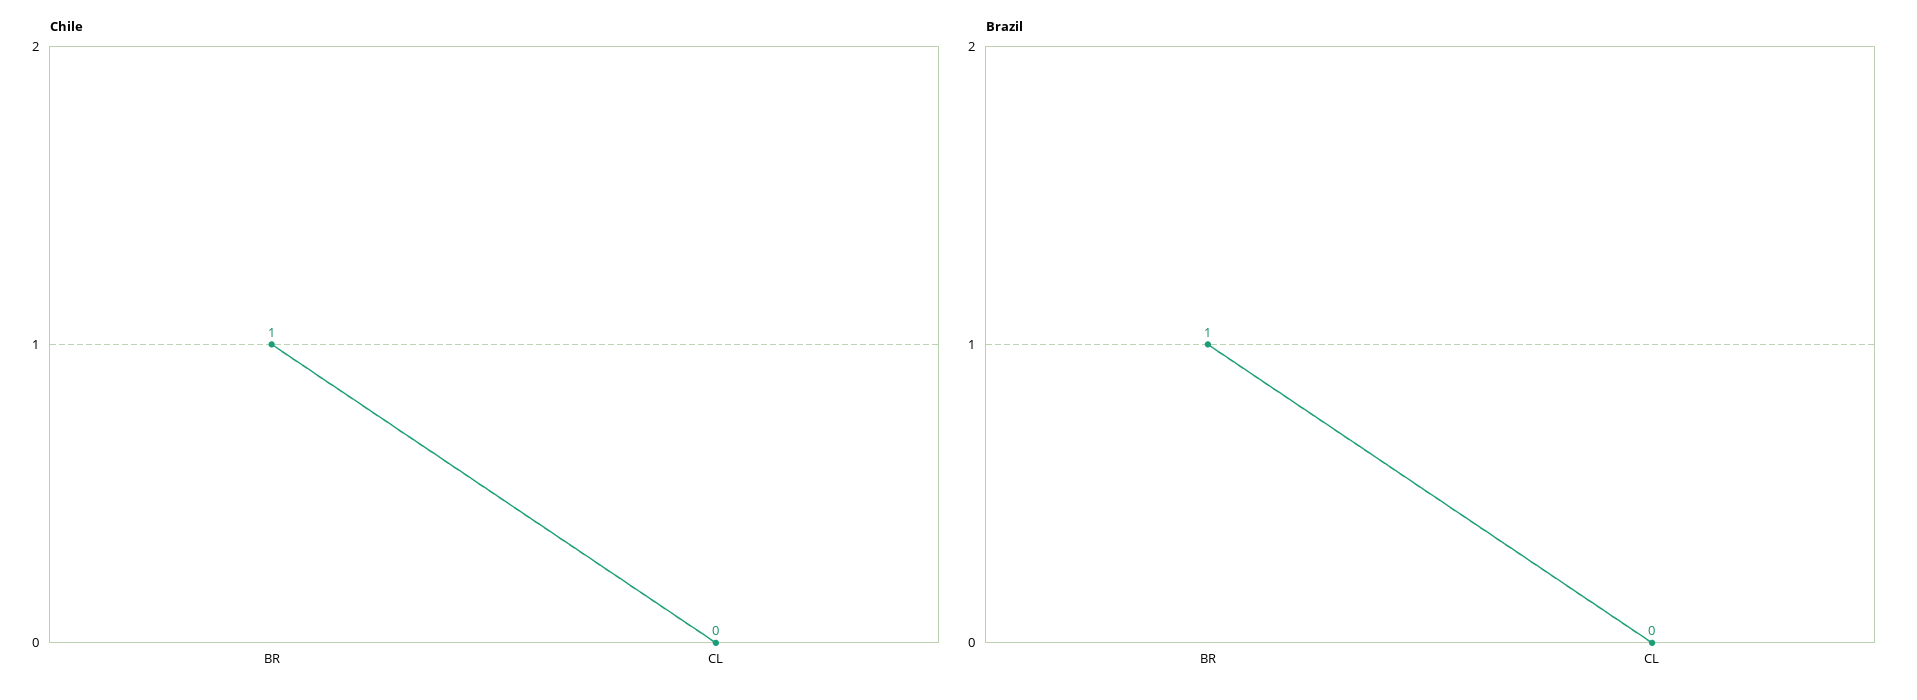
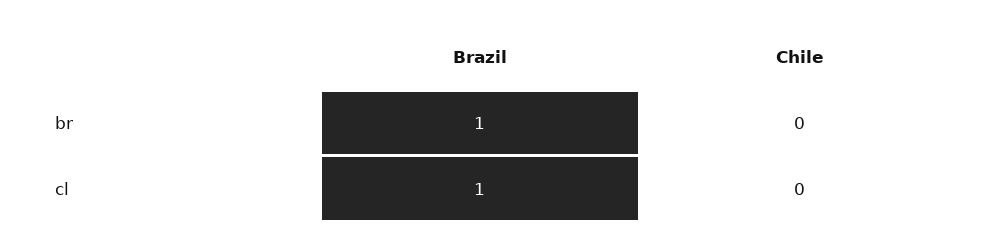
  {
    "Chile": {
-     "BR": 1,
+     "BR": 0,
      "CL": 0
    },
    "Brazil": {
      "BR": 1,
-     "CL": 0
+     "CL": 1
    }
  }

